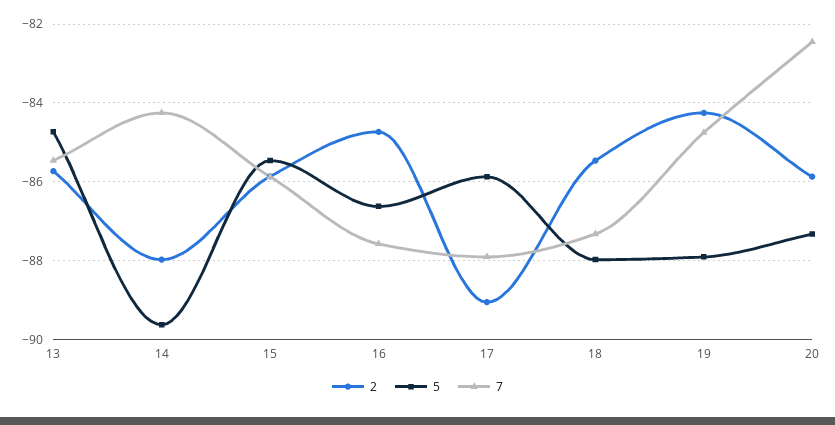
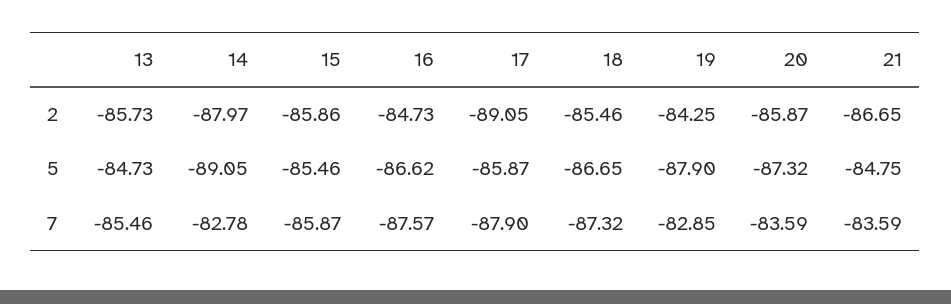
  {
    "2": {
      "13": -85.73,
      "14": -87.97,
      "15": -85.86,
      "16": -84.73,
      "17": -89.05,
      "18": -85.46,
      "19": -84.25,
-     "20": -85.87
+     "20": -85.87,
+     "21": -86.65
    },
    "5": {
      "13": -84.73,
-     "14": -89.6,
+     "14": -89.05,
      "15": -85.46,
      "16": -86.62,
      "17": -85.87,
-     "18": -88,
+     "18": -86.65,
      "19": -87.9,
-     "20": -87.32
+     "20": -87.32,
+     "21": -84.75
    },
    "7": {
      "13": -85.46,
-     "14": -84.2,
+     "14": -82.78,
      "15": -85.87,
      "16": -87.57,
      "17": -87.9,
      "18": -87.32,
-     "19": -84.8,
+     "19": -82.85,
-     "20": -82.4
+     "20": -83.59,
+     "21": -83.59
    }
  }

